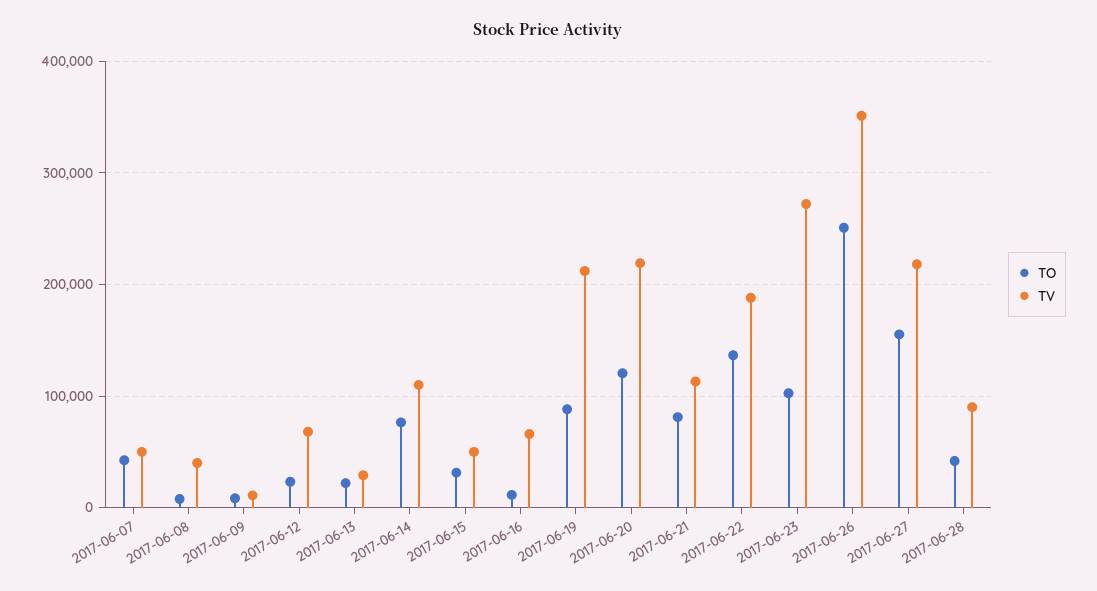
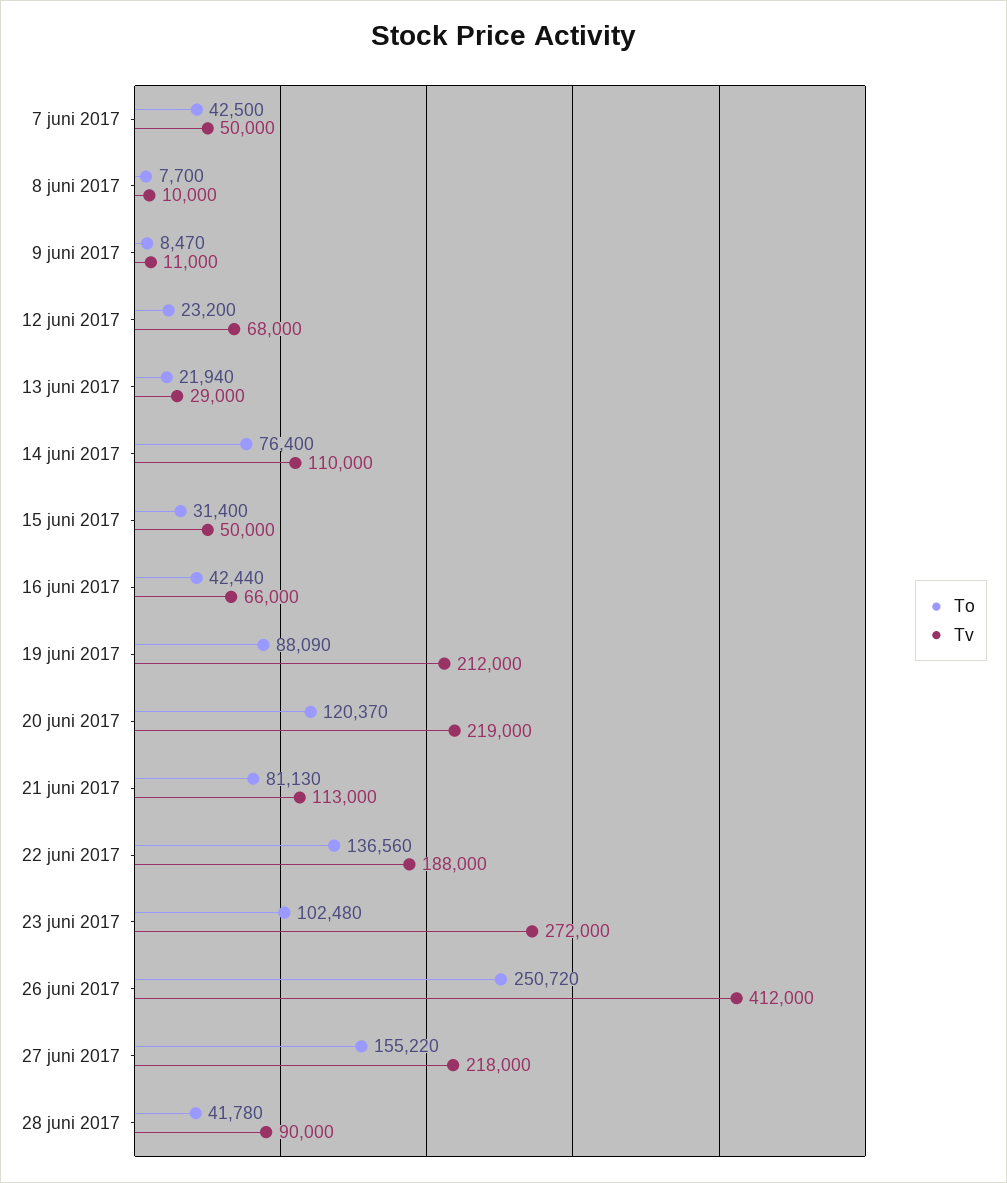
  {
    "TO": {
      "2017-06-07": 42500,
      "2017-06-08": 7700,
      "2017-06-09": 8470,
      "2017-06-12": 23200,
      "2017-06-13": 21940,
      "2017-06-14": 76400,
      "2017-06-15": 31400,
-     "2017-06-16": 10000,
+     "2017-06-16": 42440,
      "2017-06-19": 88090,
      "2017-06-20": 120370,
      "2017-06-21": 81130,
      "2017-06-22": 136560,
      "2017-06-23": 102480,
      "2017-06-26": 250720,
      "2017-06-27": 155220,
      "2017-06-28": 41780
    },
    "TV": {
      "2017-06-07": 50000,
-     "2017-06-08": 40000,
+     "2017-06-08": 10000,
      "2017-06-09": 11000,
      "2017-06-12": 68000,
      "2017-06-13": 29000,
      "2017-06-14": 110000,
      "2017-06-15": 50000,
      "2017-06-16": 66000,
      "2017-06-19": 212000,
      "2017-06-20": 219000,
      "2017-06-21": 113000,
      "2017-06-22": 188000,
      "2017-06-23": 272000,
-     "2017-06-26": 350000,
+     "2017-06-26": 412000,
      "2017-06-27": 218000,
      "2017-06-28": 90000
    }
  }

